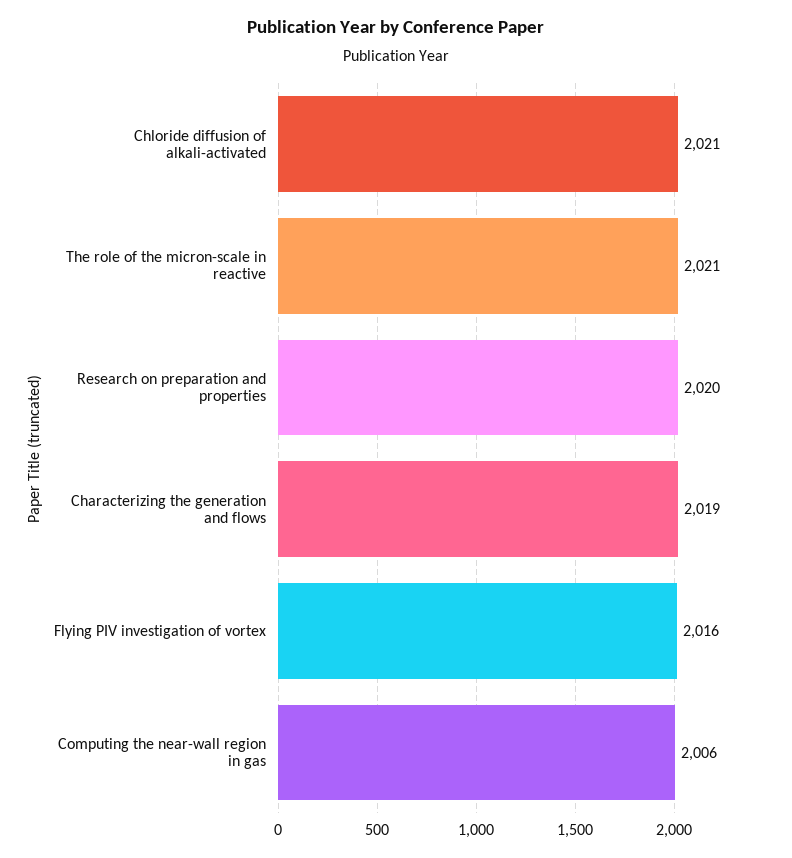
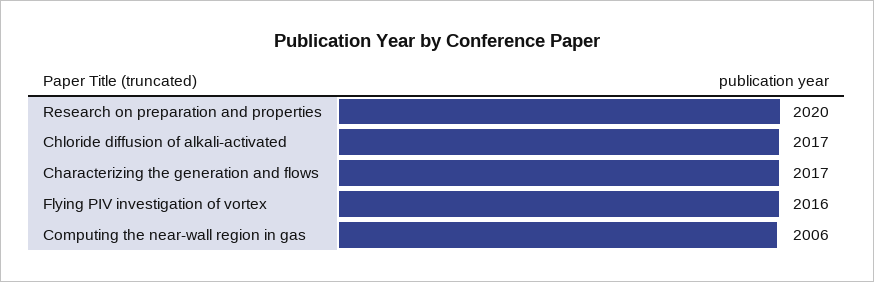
  {
-   "Chloride diffusion of alkali-activated": 2021,
+   "Chloride diffusion of alkali-activated": 2017,
-   "The role of the micron-scale in reactive": 2021,
    "Research on preparation and properties": 2020,
-   "Characterizing the generation and flows": 2019,
+   "Characterizing the generation and flows": 2017,
    "Flying PIV investigation of vortex": 2016,
    "Computing the near-wall region in gas": 2006
  }

